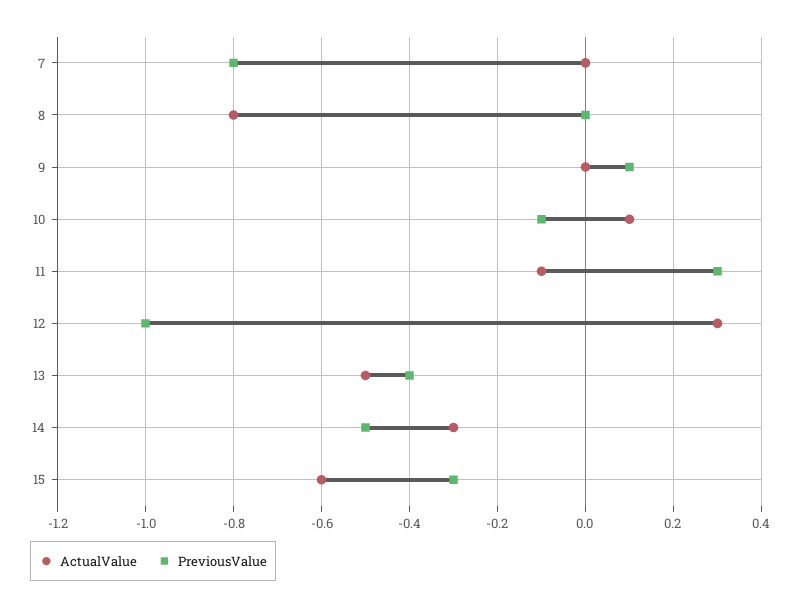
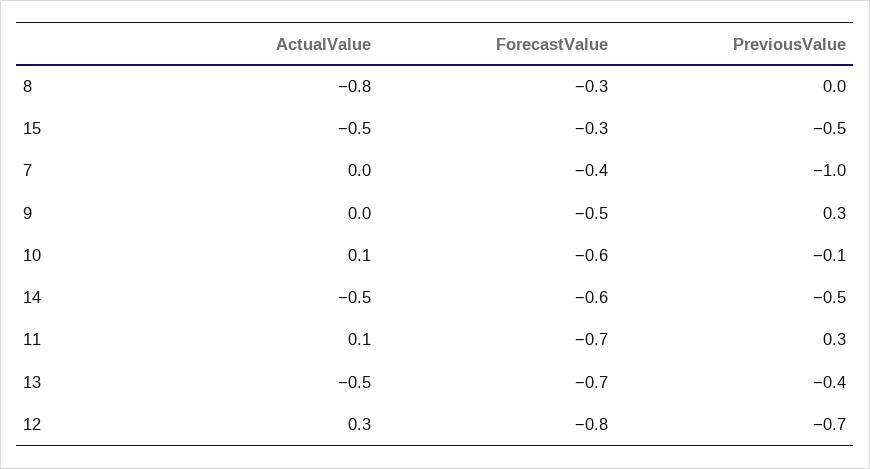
  {
    "ActualValue": {
      "7": 0,
      "8": -0.8,
      "9": 0,
      "10": 0.1,
-     "11": -0.1,
+     "11": 0.1,
      "12": 0.3,
      "13": -0.5,
-     "14": -0.3,
+     "14": -0.5,
-     "15": -0.6
+     "15": -0.5
    },
    "PreviousValue": {
-     "7": -0.8,
+     "7": -1,
      "8": 0,
-     "9": 0.1,
+     "9": 0.3,
      "10": -0.1,
      "11": 0.3,
-     "12": -1,
+     "12": -0.7,
      "13": -0.4,
      "14": -0.5,
-     "15": -0.3
+     "15": -0.5
-   }
+   },
+   "ForecastValue": {
+     "8": -0.3,
+     "15": -0.3,
+     "7": -0.4,
+     "9": -0.5,
+     "10": -0.6,
+     "14": -0.6,
+     "11": -0.7,
+     "13": -0.7,
+     "12": -0.8
+   }
  }

